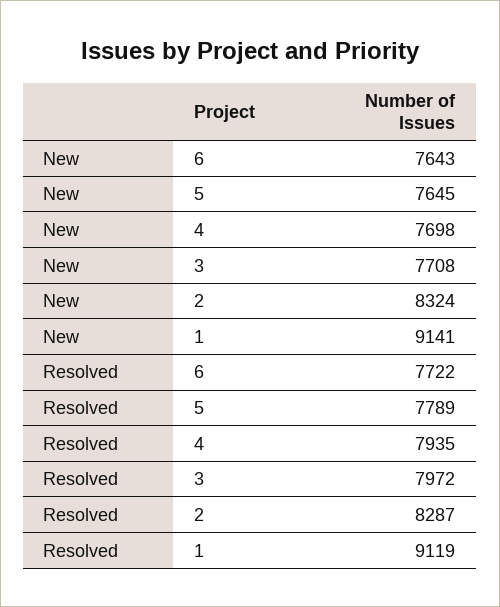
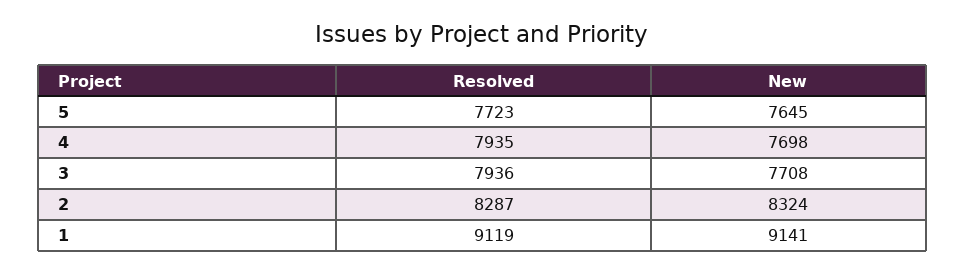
  {
    "New": {
-     "6": 7643,
      "5": 7645,
      "4": 7698,
      "3": 7708,
      "2": 8324,
      "1": 9141
    },
    "Resolved": {
-     "6": 7722,
-     "5": 7789,
+     "5": 7723,
      "4": 7935,
-     "3": 7972,
+     "3": 7936,
      "2": 8287,
      "1": 9119
    }
  }

